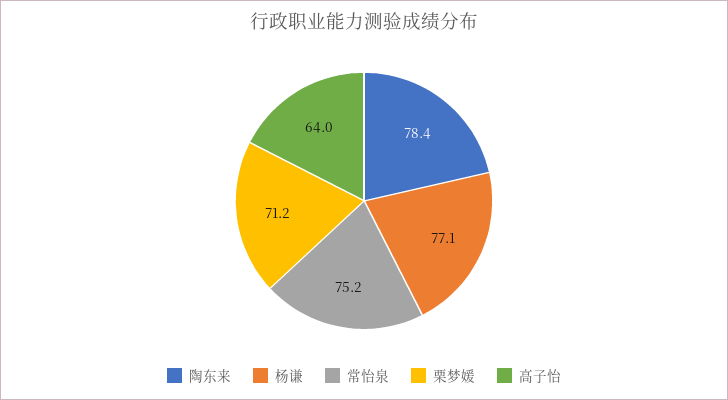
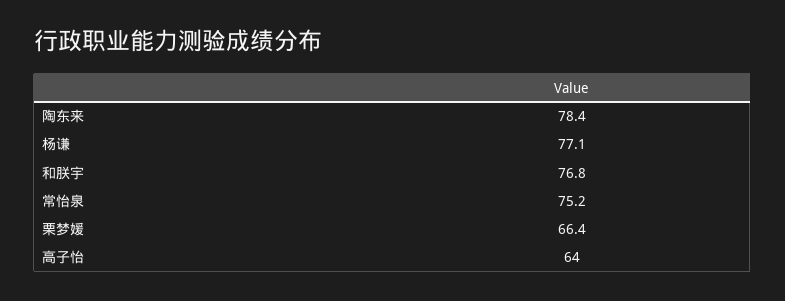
  {
    "陶东来": 78.4,
    "杨谦": 77.1,
    "常怡泉": 75.2,
-   "栗梦媛": 71.2,
+   "栗梦媛": 66.4,
-   "高子怡": 64
+   "高子怡": 64,
+   "和朕宇": 76.8
  }

